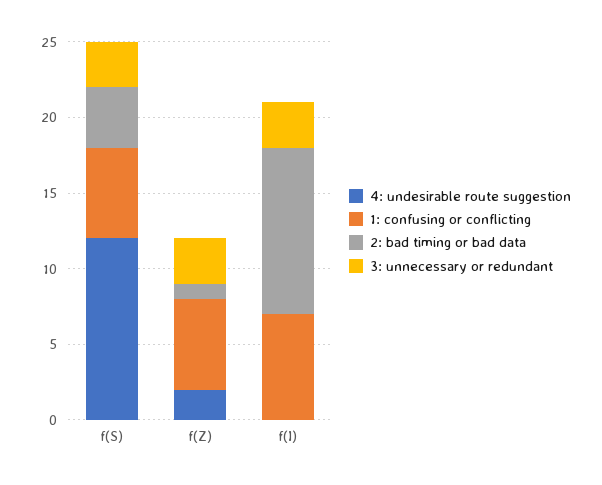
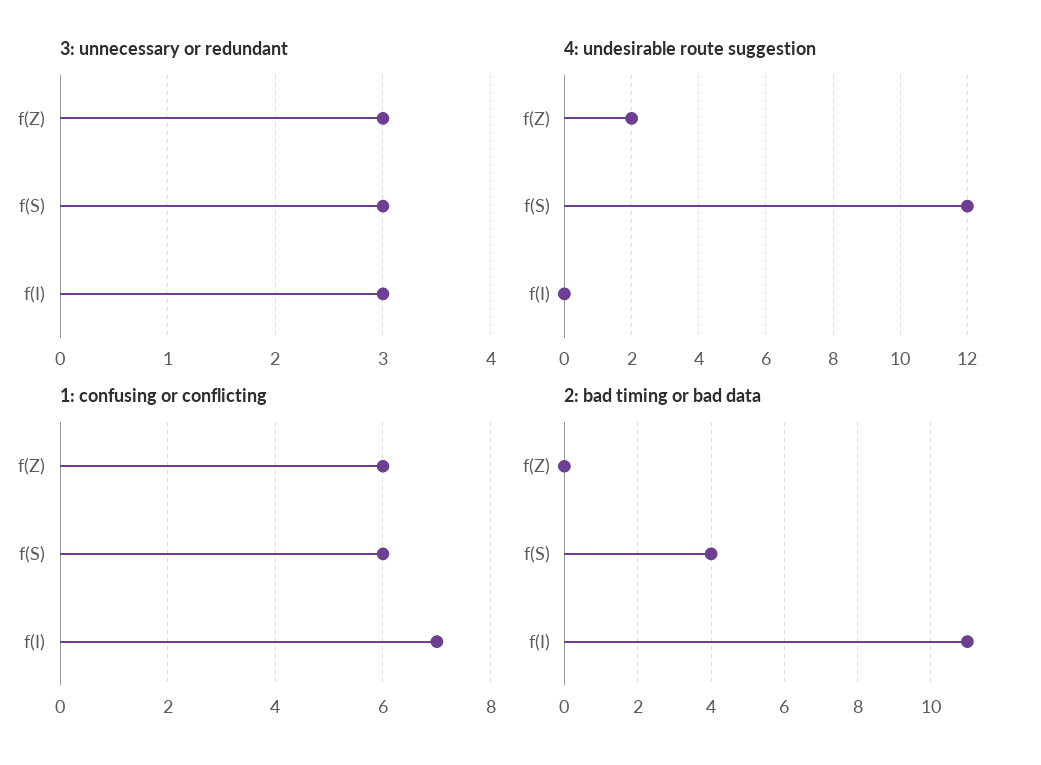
  {
    "4: undesirable route suggestion": {
      "f(S)": 12,
      "f(Z)": 2,
      "f(I)": 0
    },
    "1: confusing or conflicting": {
      "f(S)": 6,
      "f(Z)": 6,
      "f(I)": 7
    },
    "2: bad timing or bad data": {
      "f(S)": 4,
-     "f(Z)": 1,
+     "f(Z)": 0,
      "f(I)": 11
    },
    "3: unnecessary or redundant": {
      "f(S)": 3,
      "f(Z)": 3,
      "f(I)": 3
    }
  }

